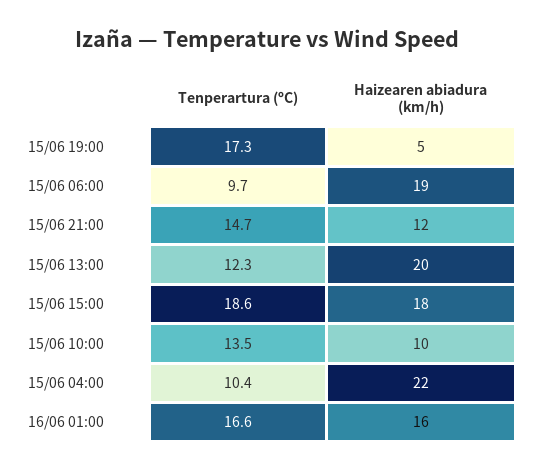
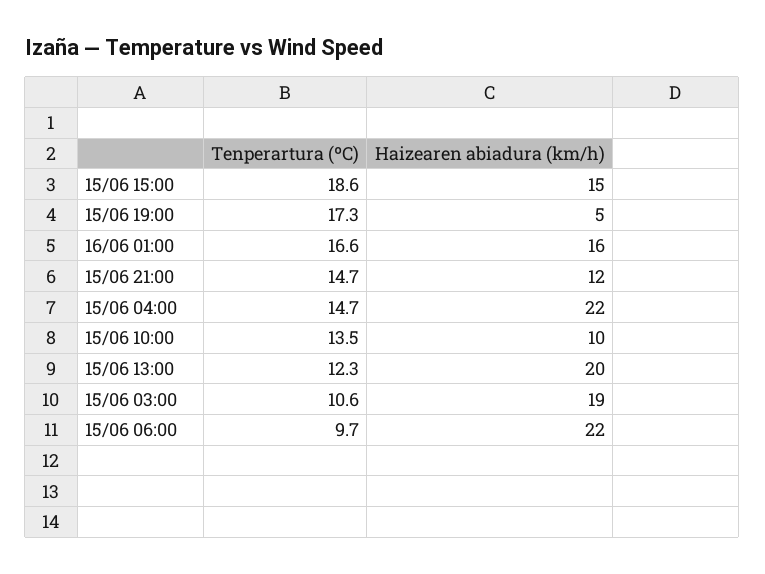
  {
    "Tenperartura (ºC)": {
      "15/06 19:00": 17.3,
      "15/06 06:00": 9.7,
      "15/06 21:00": 14.7,
      "15/06 13:00": 12.3,
      "15/06 15:00": 18.6,
      "15/06 10:00": 13.5,
-     "15/06 04:00": 10.4,
+     "15/06 04:00": 14.7,
-     "16/06 01:00": 16.6
+     "16/06 01:00": 16.6,
+     "15/06 03:00": 10.6
    },
    "Haizearen abiadura (km/h)": {
      "15/06 19:00": 5,
-     "15/06 06:00": 19,
+     "15/06 06:00": 22,
      "15/06 21:00": 12,
      "15/06 13:00": 20,
-     "15/06 15:00": 18,
+     "15/06 15:00": 15,
      "15/06 10:00": 10,
      "15/06 04:00": 22,
-     "16/06 01:00": 16
+     "16/06 01:00": 16,
+     "15/06 03:00": 19
    }
  }

